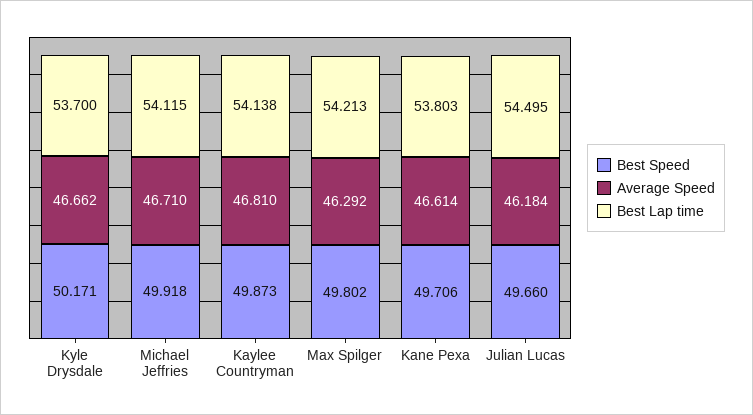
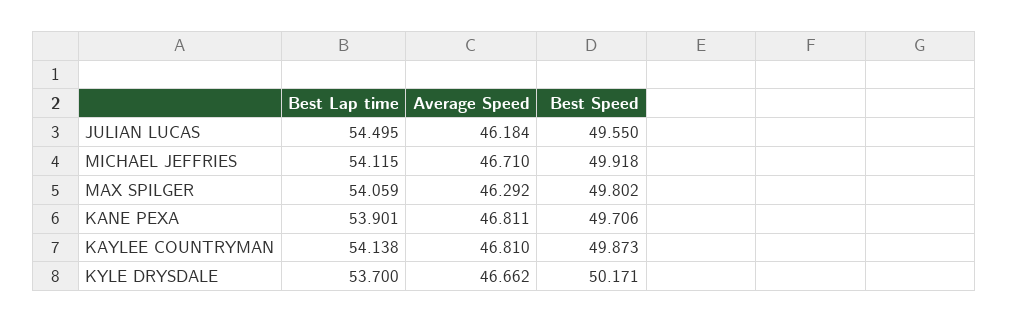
  {
    "Best Speed": {
      "Kyle Drysdale": 50.171,
      "Michael Jeffries": 49.918,
      "Kaylee Countryman": 49.873,
      "Max Spilger": 49.802,
      "Kane Pexa": 49.706,
-     "Julian Lucas": 49.66
+     "Julian Lucas": 49.55
    },
    "Average Speed": {
      "Kyle Drysdale": 46.662,
      "Michael Jeffries": 46.71,
      "Kaylee Countryman": 46.81,
      "Max Spilger": 46.292,
-     "Kane Pexa": 46.614,
+     "Kane Pexa": 46.811,
      "Julian Lucas": 46.184
    },
    "Best Lap time": {
      "Kyle Drysdale": 53.7,
      "Michael Jeffries": 54.115,
      "Kaylee Countryman": 54.138,
-     "Max Spilger": 54.213,
+     "Max Spilger": 54.059,
-     "Kane Pexa": 53.803,
+     "Kane Pexa": 53.901,
      "Julian Lucas": 54.495
    }
  }

